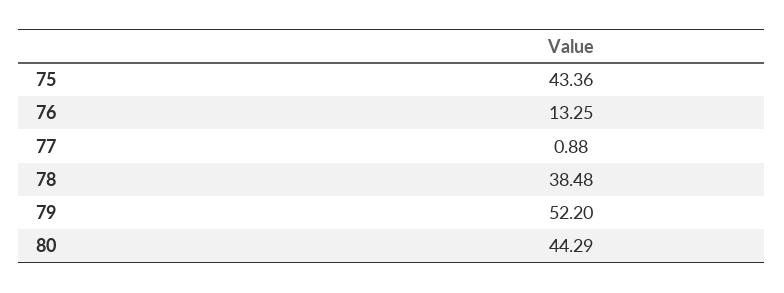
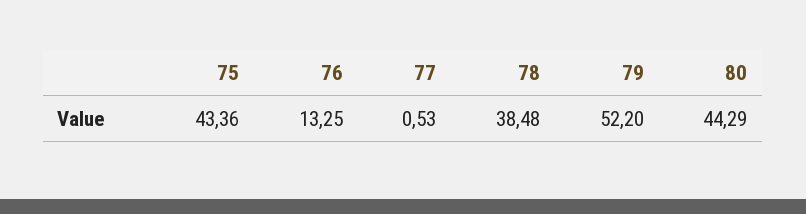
  {
    "75": 43.36,
    "76": 13.25,
-   "77": 0.88,
+   "77": 0.53,
    "78": 38.48,
    "79": 52.2,
    "80": 44.29
  }

